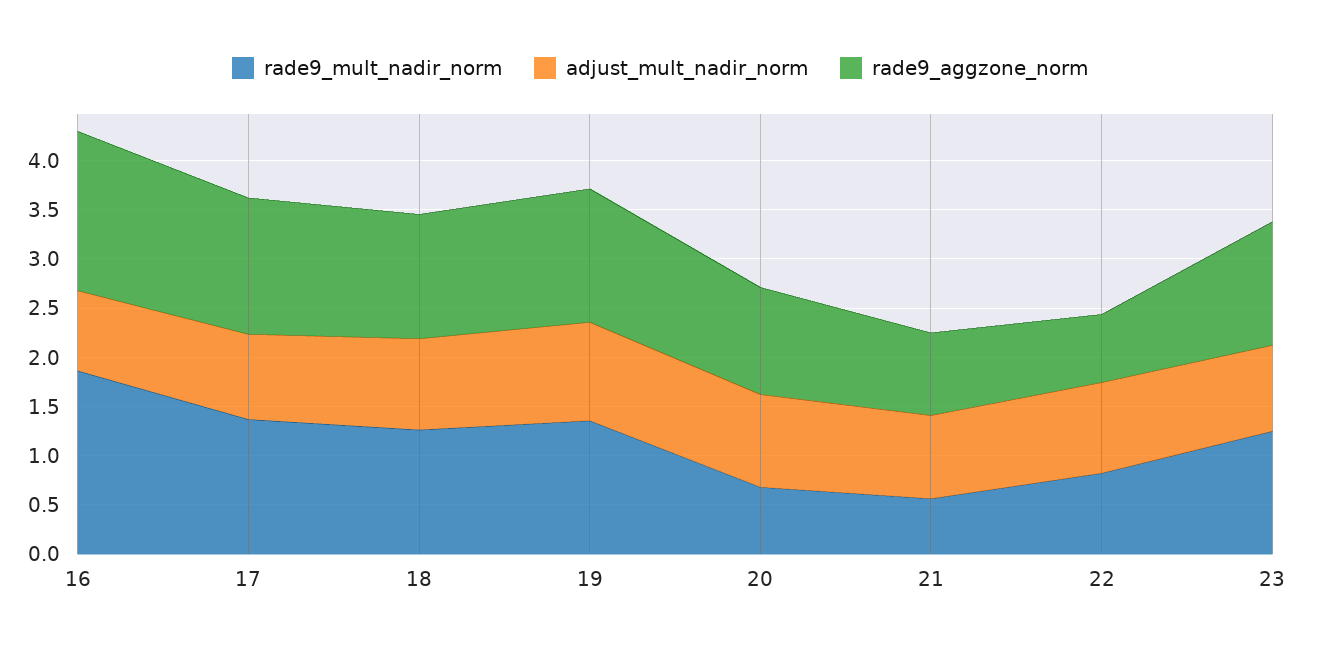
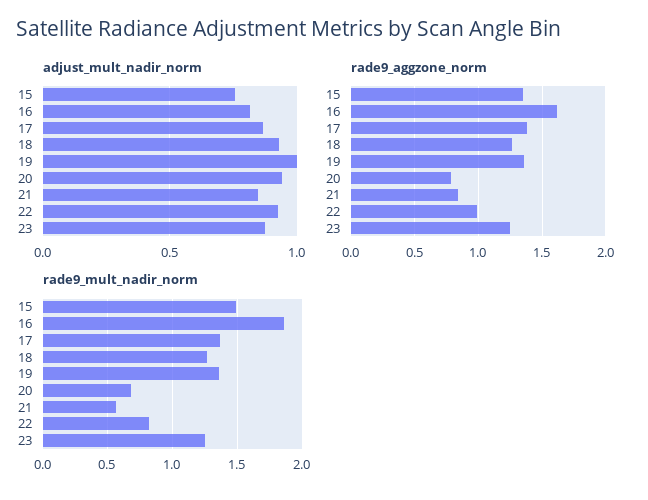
  {
    "rade9_mult_nadir_norm": {
      "16": 1.85,
      "17": 1.35,
      "18": 1.25,
      "19": 1.35,
      "20": 0.7,
      "21": 0.55,
      "22": 0.8,
-     "23": 1.25
+     "23": 1.25,
+     "15": 1.5
    },
    "adjust_mult_nadir_norm": {
      "16": 0.8,
      "17": 0.85,
      "18": 0.95,
      "19": 1,
      "20": 0.95,
      "21": 0.85,
      "22": 0.9,
-     "23": 0.85
+     "23": 0.85,
+     "15": 0.75
    },
    "rade9_aggzone_norm": {
      "16": 1.6,
      "17": 1.4,
      "18": 1.25,
      "19": 1.35,
-     "20": 1.1,
+     "20": 0.8,
      "21": 0.85,
-     "22": 0.7,
+     "22": 1,
-     "23": 1.25
+     "23": 1.25,
+     "15": 1.35
    }
  }

